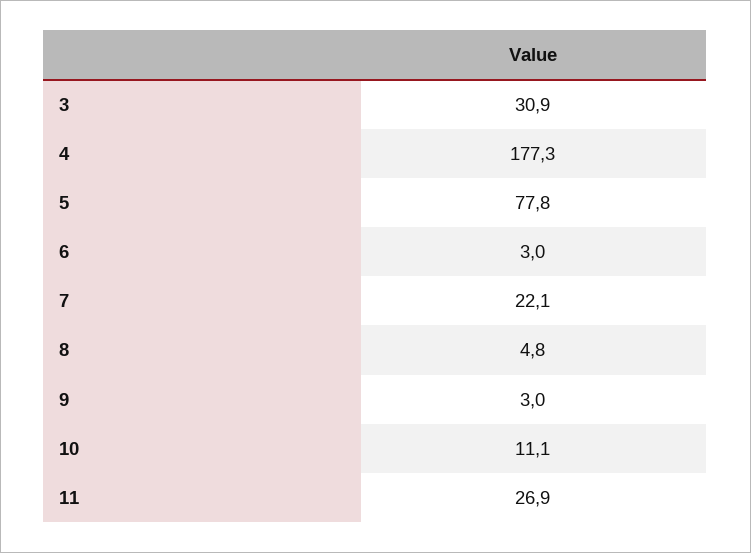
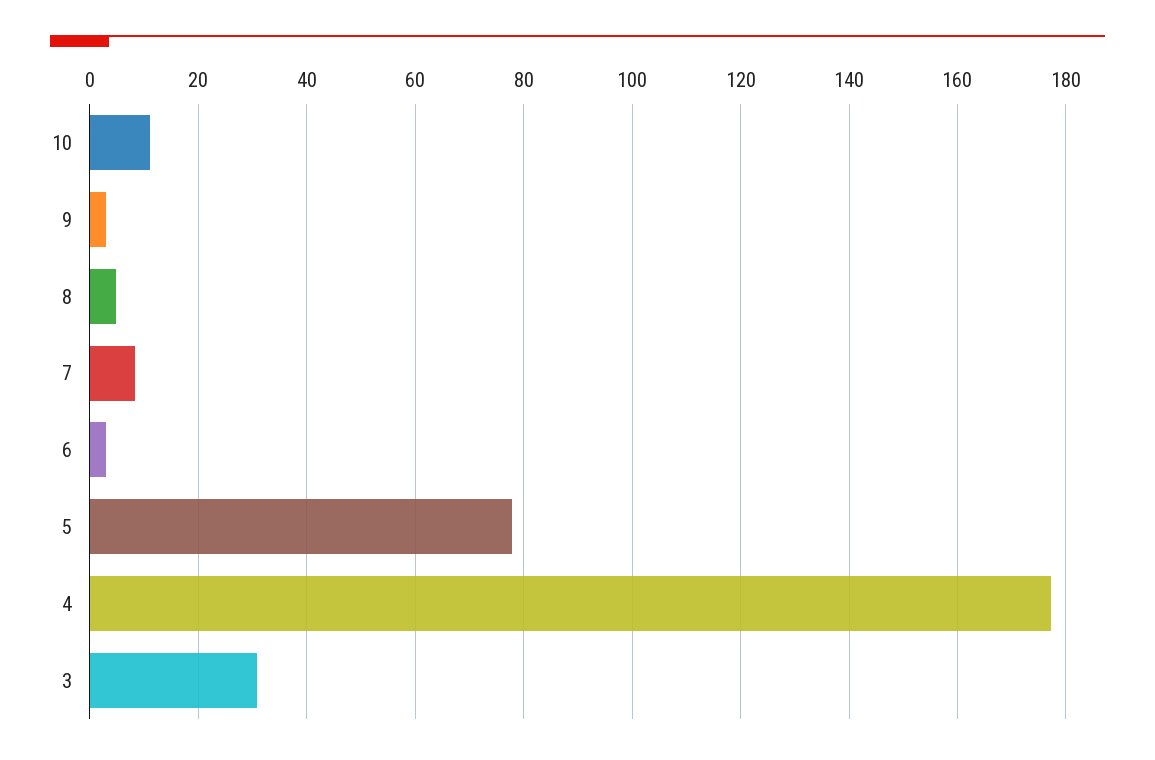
  {
    "3": 30.9,
    "4": 177.3,
    "5": 77.8,
    "6": 3,
-   "7": 22.1,
+   "7": 8,
    "8": 4.8,
    "9": 3,
-   "10": 11.1,
+   "10": 11.1
-   "11": 26.9
  }

